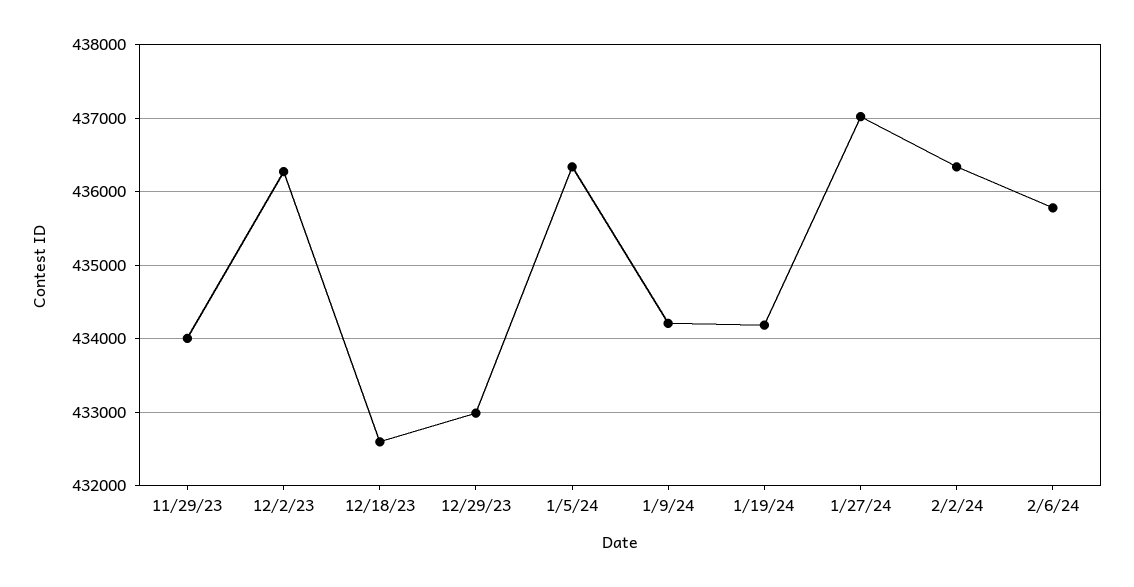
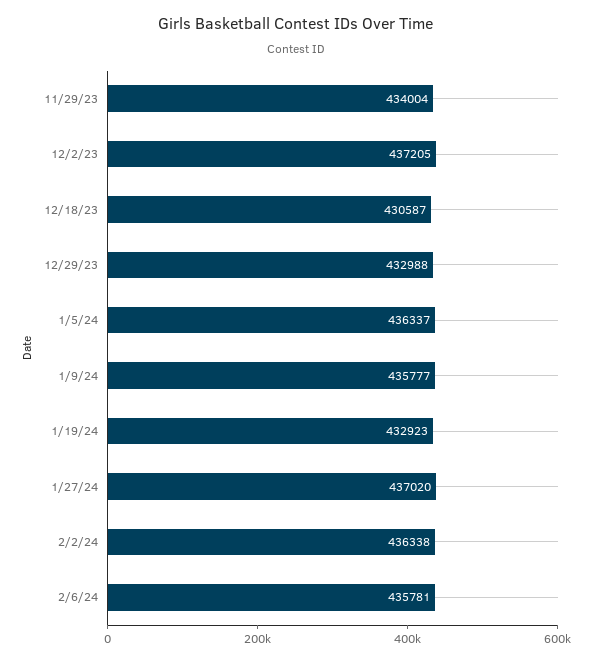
  {
    "11/29/23": 434004,
-   "12/2/23": 436300,
+   "12/2/23": 437205,
-   "12/18/23": 432600,
+   "12/18/23": 430587,
    "12/29/23": 432988,
    "1/5/24": 436337,
-   "1/9/24": 434200,
+   "1/9/24": 435777,
-   "1/19/24": 434200,
+   "1/19/24": 432923,
    "1/27/24": 437020,
    "2/2/24": 436338,
    "2/6/24": 435781
  }

